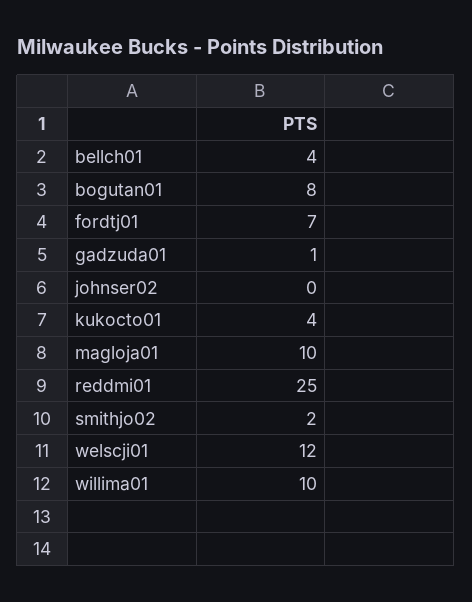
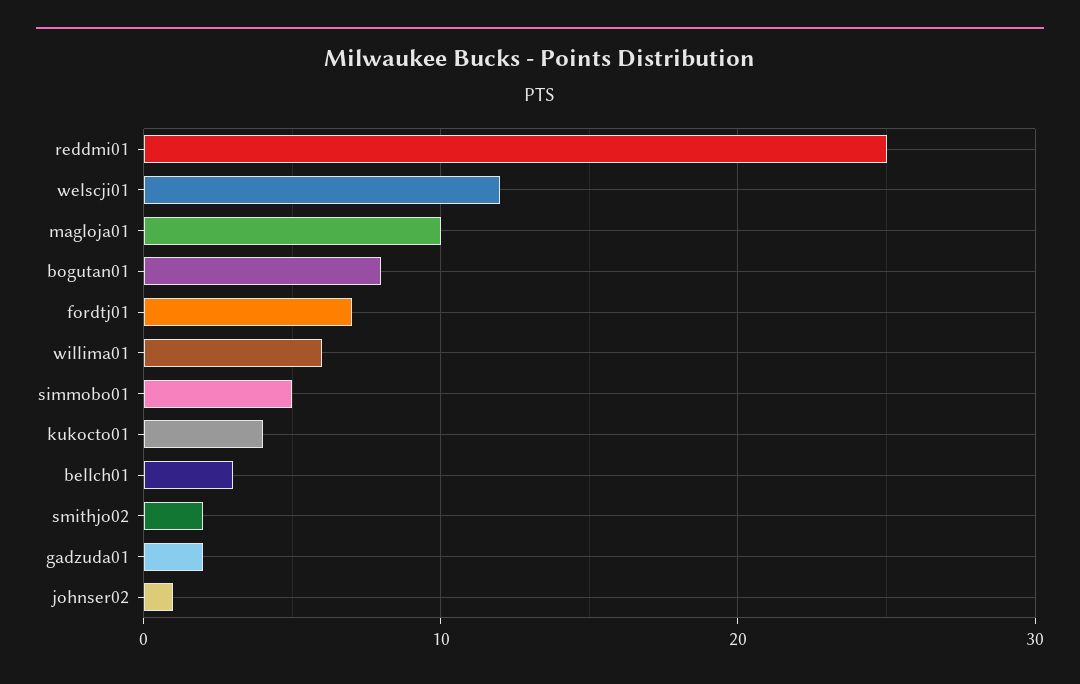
  {
-   "bellch01": 4,
+   "bellch01": 3,
    "bogutan01": 8,
    "fordtj01": 7,
-   "gadzuda01": 1,
+   "gadzuda01": 2,
-   "johnser02": 0,
+   "johnser02": 1,
    "kukocto01": 4,
    "magloja01": 10,
    "reddmi01": 25,
    "smithjo02": 2,
    "welscji01": 12,
-   "willima01": 10
+   "willima01": 6,
+   "simmobo01": 5
  }

